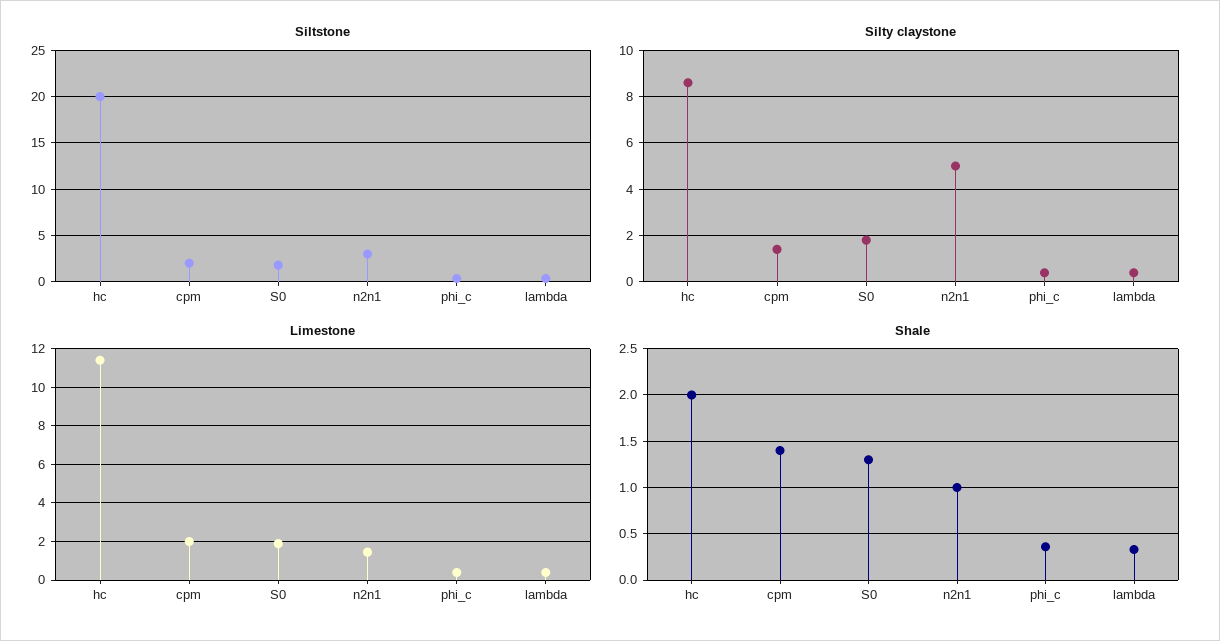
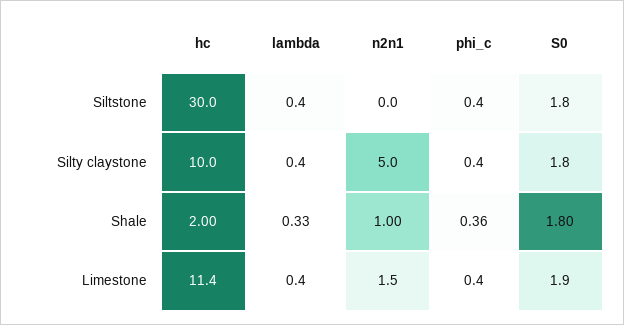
  {
    "Siltstone": {
-     "hc": 20,
+     "hc": 30,
-     "cpm": 2,
      "S0": 1.8,
-     "n2n1": 3,
+     "n2n1": 0,
      "phi_c": 0.4,
      "lambda": 0.4
    },
    "Silty claystone": {
-     "hc": 8.5,
+     "hc": 10,
-     "cpm": 1.5,
      "S0": 1.8,
      "n2n1": 5,
      "phi_c": 0.4,
      "lambda": 0.4
    },
    "Limestone": {
      "hc": 11.4,
-     "cpm": 2,
      "S0": 1.9,
      "n2n1": 1.5,
      "phi_c": 0.4,
      "lambda": 0.4
    },
    "Shale": {
      "hc": 2,
-     "cpm": 1.4,
-     "S0": 1.3,
+     "S0": 1.8,
      "n2n1": 1,
      "phi_c": 0.36,
      "lambda": 0.33
    }
  }

